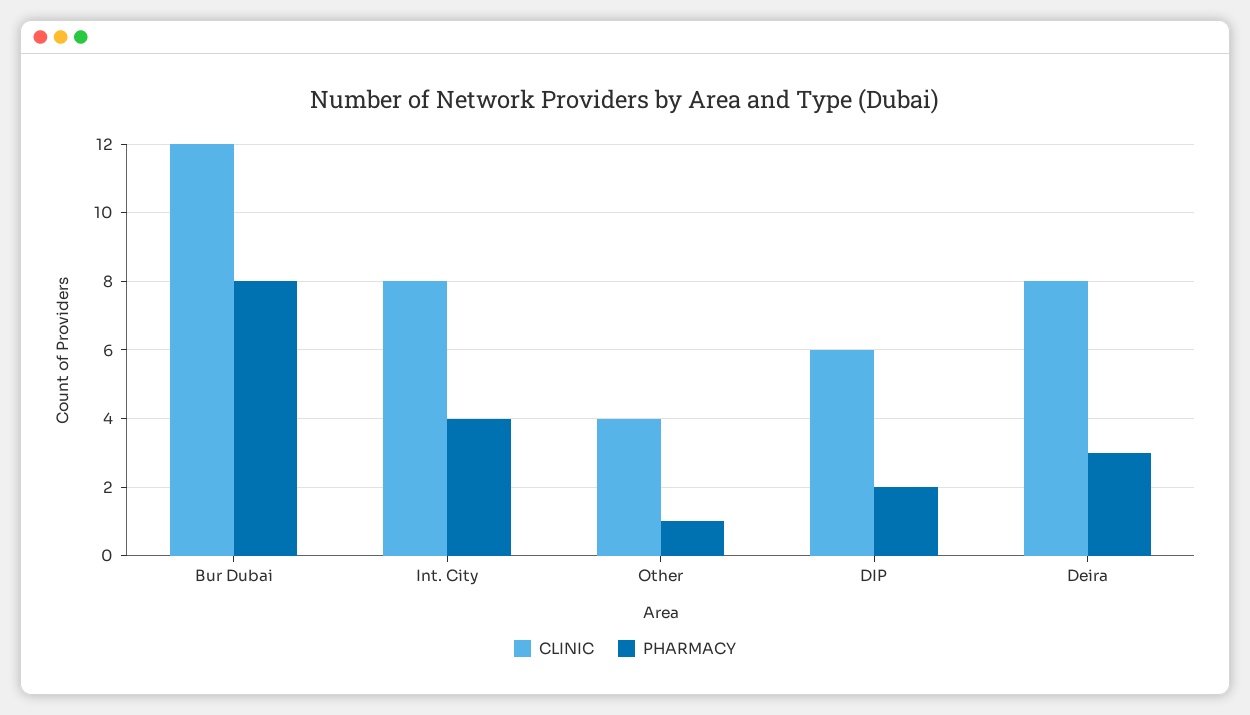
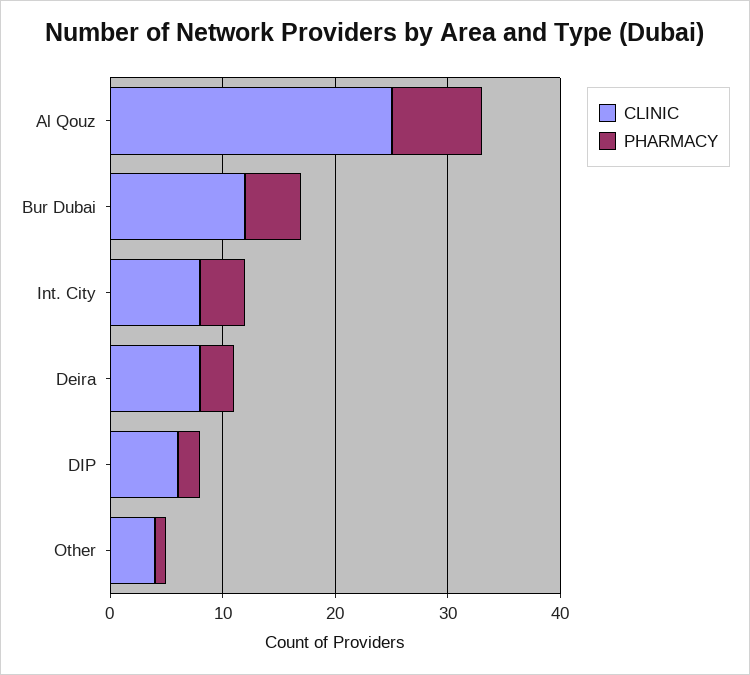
  {
    "CLINIC": {
      "Bur Dubai": 12,
      "Int. City": 8,
      "Other": 4,
      "DIP": 6,
-     "Deira": 8
+     "Deira": 8,
+     "Al Qouz": 25
    },
    "PHARMACY": {
-     "Bur Dubai": 8,
+     "Bur Dubai": 5,
      "Int. City": 4,
      "Other": 1,
      "DIP": 2,
-     "Deira": 3
+     "Deira": 3,
+     "Al Qouz": 8
    }
  }

